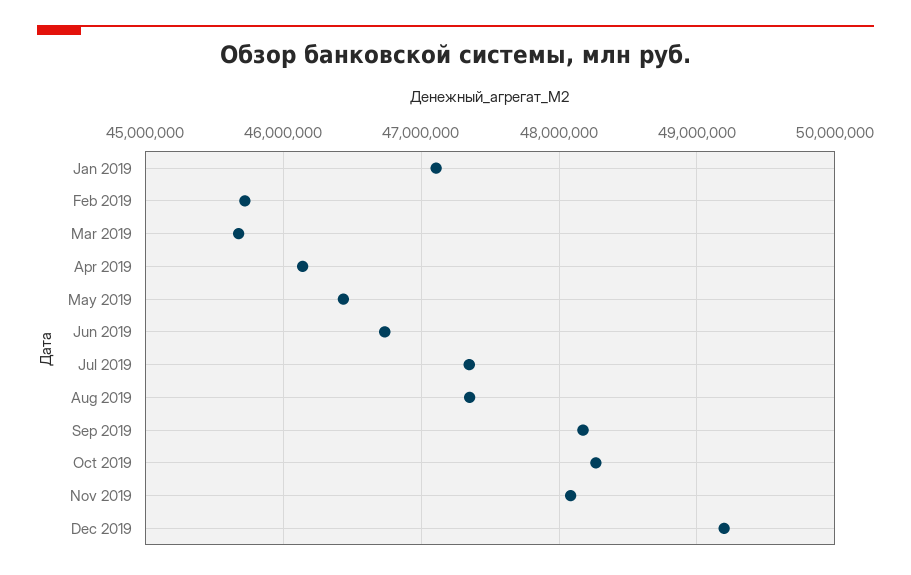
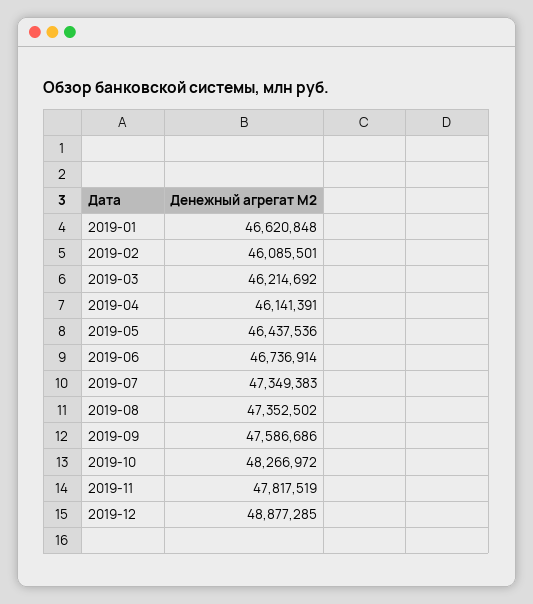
  {
-   "Jan 2019": 47100000,
+   "Jan 2019": 46620848,
-   "Feb 2019": 45700000,
+   "Feb 2019": 46085501,
-   "Mar 2019": 45700000,
+   "Mar 2019": 46214692,
    "Apr 2019": 46141391,
    "May 2019": 46437536,
    "Jun 2019": 46736914,
    "Jul 2019": 47349383,
    "Aug 2019": 47352502,
-   "Sep 2019": 48200000,
+   "Sep 2019": 47586686,
    "Oct 2019": 48266972,
-   "Nov 2019": 48100000,
+   "Nov 2019": 47817519,
-   "Dec 2019": 49200000
+   "Dec 2019": 48877285
  }

